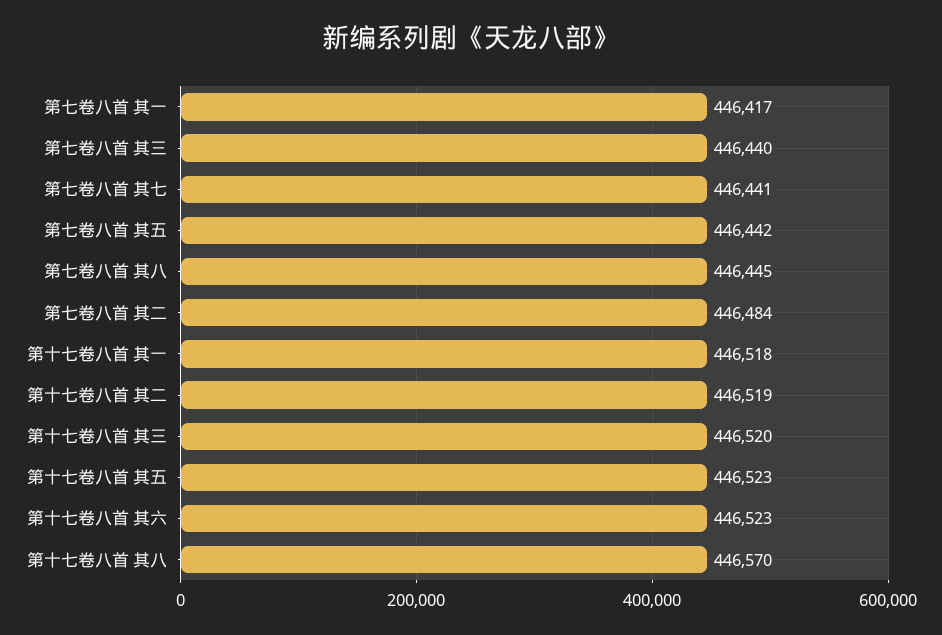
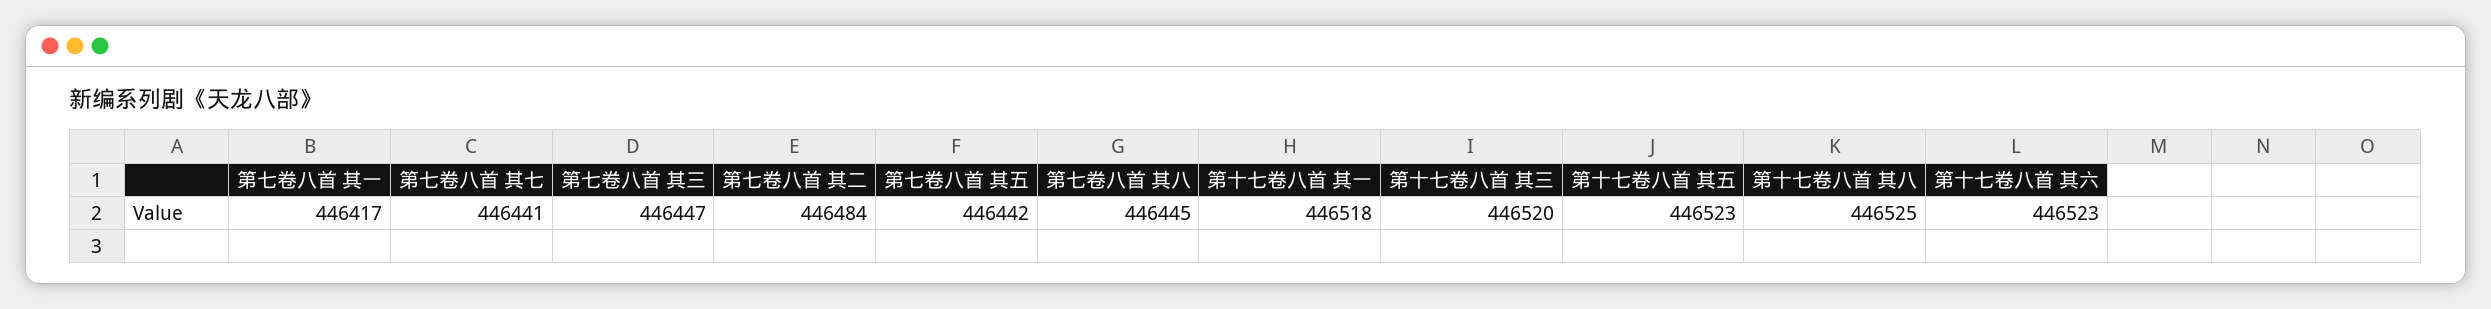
  {
    "第七卷八首 其一": 446417,
-   "第七卷八首 其三": 446440,
+   "第七卷八首 其三": 446447,
    "第七卷八首 其七": 446441,
    "第七卷八首 其五": 446442,
    "第七卷八首 其八": 446445,
    "第七卷八首 其二": 446484,
    "第十七卷八首 其一": 446518,
-   "第十七卷八首 其二": 446519,
    "第十七卷八首 其三": 446520,
    "第十七卷八首 其五": 446523,
    "第十七卷八首 其六": 446523,
-   "第十七卷八首 其八": 446570
+   "第十七卷八首 其八": 446525
  }

